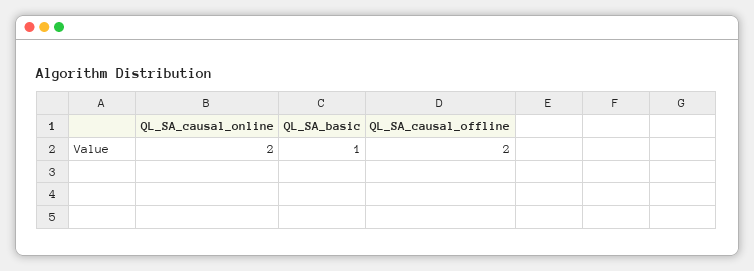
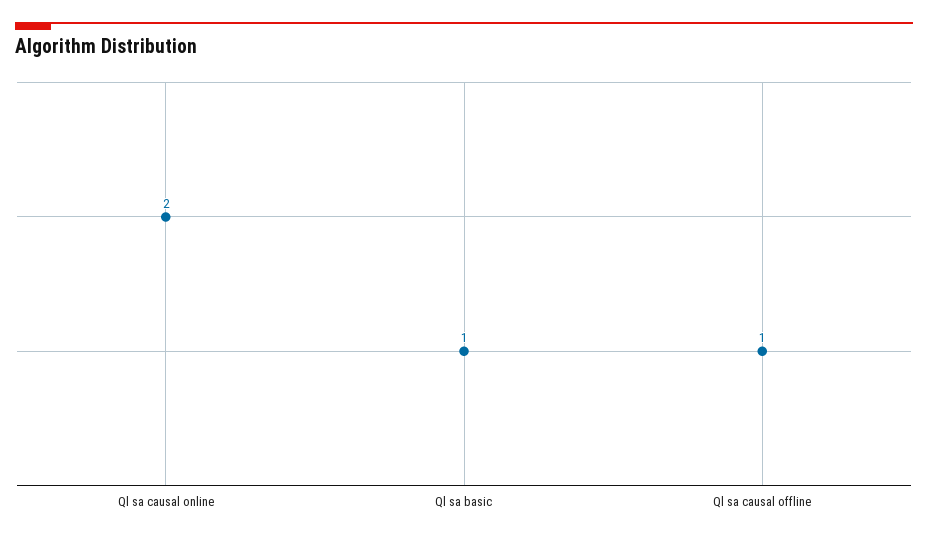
  {
    "QL_SA_causal_online": 2,
    "QL_SA_basic": 1,
-   "QL_SA_causal_offline": 2
+   "QL_SA_causal_offline": 1
  }

